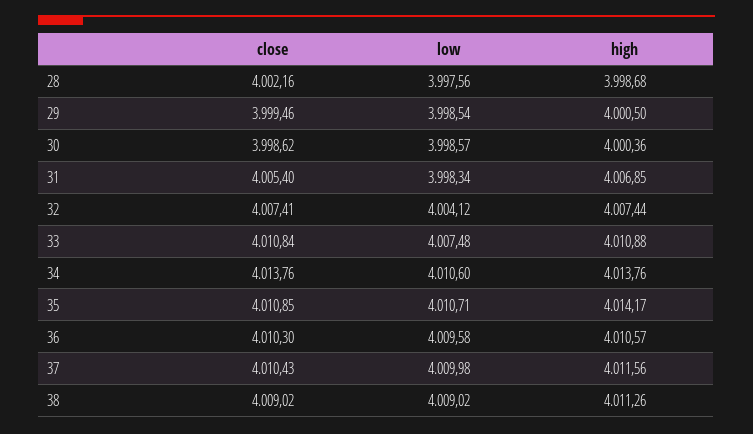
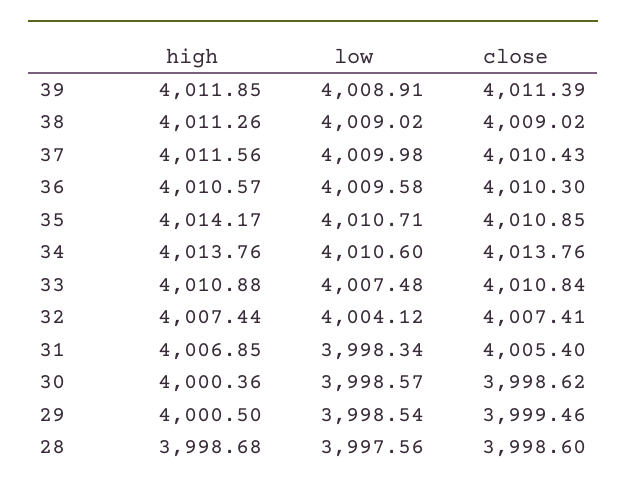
  {
    "close": {
-     "28": 4002.16,
+     "28": 3998.6,
      "29": 3999.46,
      "30": 3998.62,
      "31": 4005.4,
      "32": 4007.41,
      "33": 4010.84,
      "34": 4013.76,
      "35": 4010.85,
      "36": 4010.3,
      "37": 4010.43,
-     "38": 4009.02
+     "38": 4009.02,
+     "39": 4011.39
    },
    "low": {
      "28": 3997.56,
      "29": 3998.54,
      "30": 3998.57,
      "31": 3998.34,
      "32": 4004.12,
      "33": 4007.48,
      "34": 4010.6,
      "35": 4010.71,
      "36": 4009.58,
      "37": 4009.98,
-     "38": 4009.02
+     "38": 4009.02,
+     "39": 4008.91
    },
    "high": {
      "28": 3998.68,
      "29": 4000.5,
      "30": 4000.36,
      "31": 4006.85,
      "32": 4007.44,
      "33": 4010.88,
      "34": 4013.76,
      "35": 4014.17,
      "36": 4010.57,
      "37": 4011.56,
-     "38": 4011.26
+     "38": 4011.26,
+     "39": 4011.85
    }
  }

